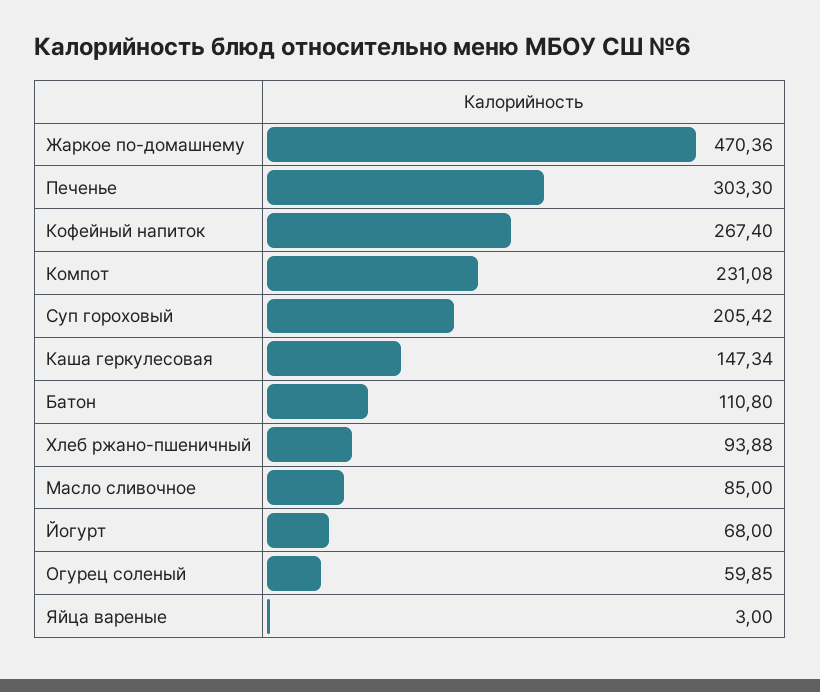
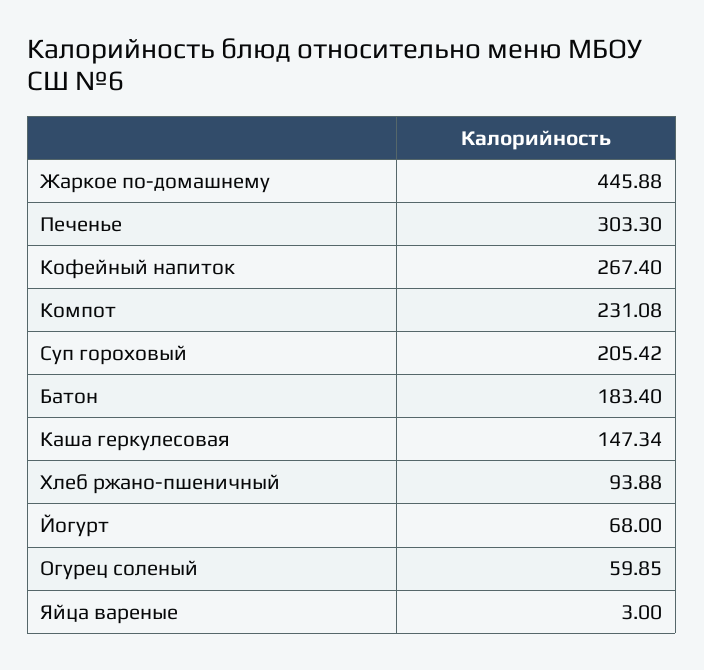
  {
-   "Жаркое по-домашнему": 470.36,
+   "Жаркое по-домашнему": 445.88,
    "Печенье": 303.3,
    "Кофейный напиток": 267.4,
    "Компот": 231.08,
    "Суп гороховый": 205.42,
    "Каша геркулесовая": 147.34,
-   "Батон": 110.8,
+   "Батон": 183.4,
    "Хлеб ржано-пшеничный": 93.88,
-   "Масло сливочное": 85,
    "Йогурт": 68,
    "Огурец соленый": 59.85,
    "Яйца вареные": 3
  }

